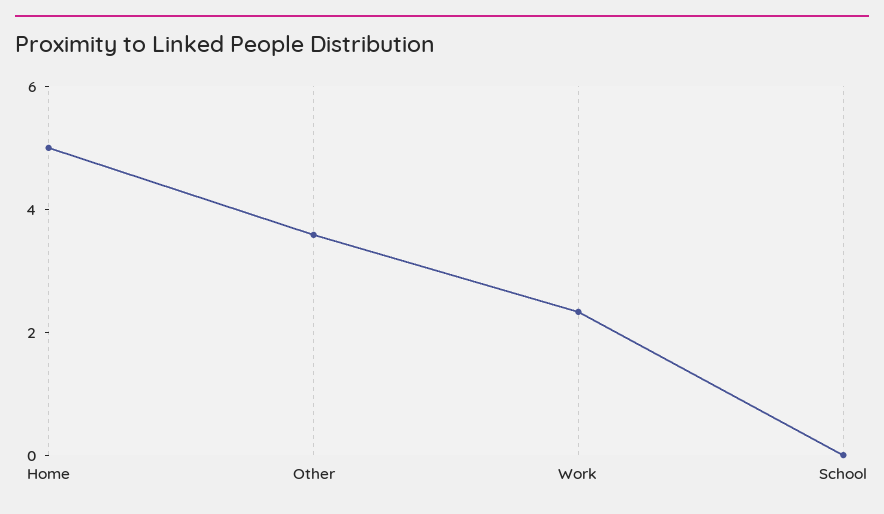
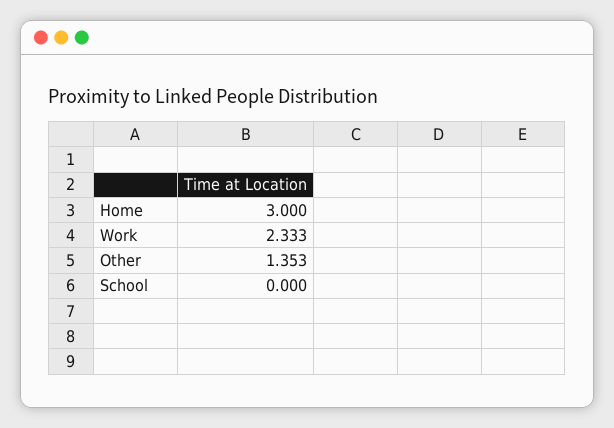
  {
-   "Home": 5,
+   "Home": 3,
-   "Other": 3.5,
+   "Other": 1.353,
    "Work": 2.333,
    "School": 0
  }

